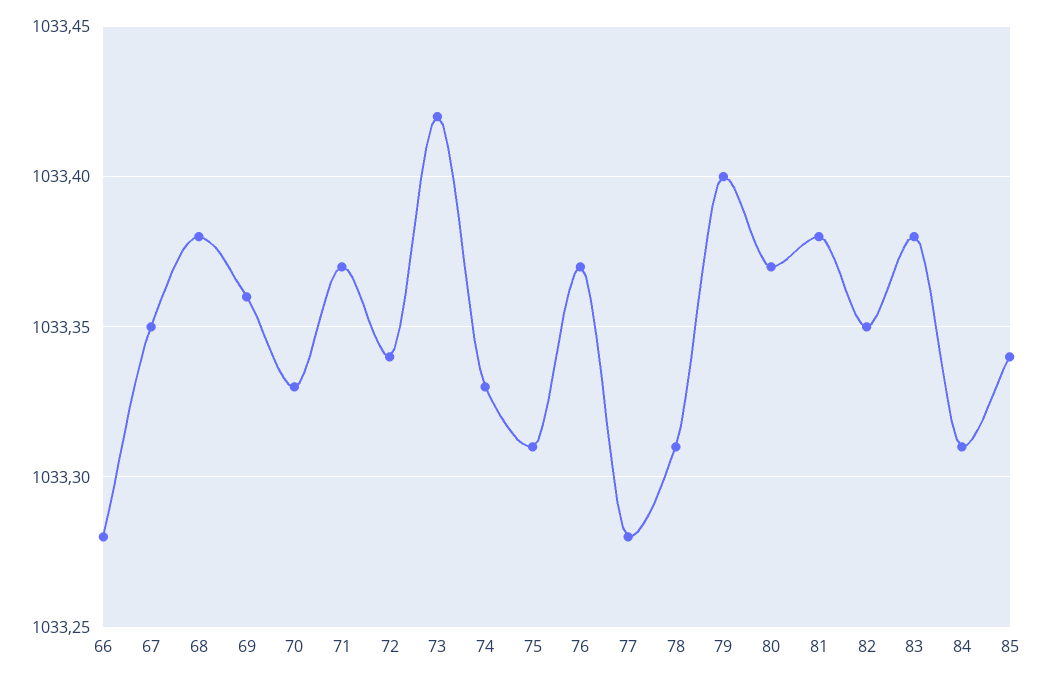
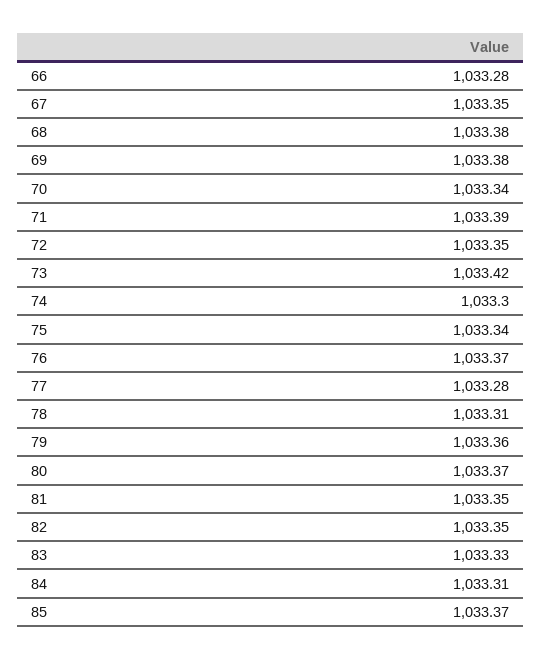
  {
    "66": 1033.28,
    "67": 1033.35,
    "68": 1033.38,
-   "69": 1033.36,
+   "69": 1033.38,
-   "70": 1033.33,
+   "70": 1033.34,
-   "71": 1033.37,
+   "71": 1033.39,
-   "72": 1033.34,
+   "72": 1033.35,
    "73": 1033.42,
-   "74": 1033.33,
+   "74": 1033.3,
-   "75": 1033.31,
+   "75": 1033.34,
    "76": 1033.37,
    "77": 1033.28,
    "78": 1033.31,
-   "79": 1033.4,
+   "79": 1033.36,
    "80": 1033.37,
-   "81": 1033.38,
+   "81": 1033.35,
    "82": 1033.35,
-   "83": 1033.38,
+   "83": 1033.33,
    "84": 1033.31,
-   "85": 1033.34
+   "85": 1033.37
  }

